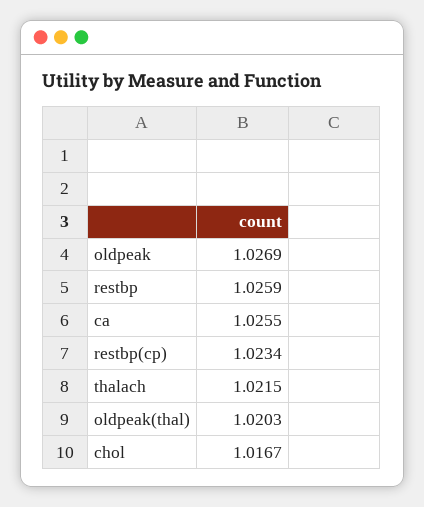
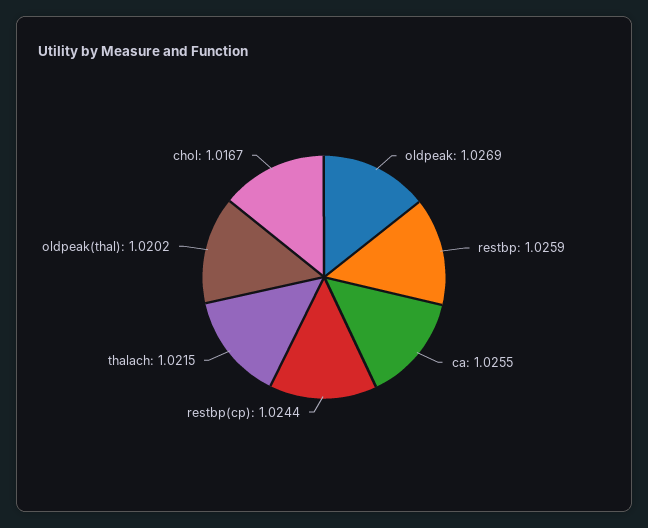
  {
    "oldpeak": 1.0269,
    "restbp": 1.0259,
    "ca": 1.0255,
-   "restbp(cp)": 1.0234,
+   "restbp(cp)": 1.0244,
    "thalach": 1.0215,
-   "oldpeak(thal)": 1.0203,
+   "oldpeak(thal)": 1.0202,
    "chol": 1.0167
  }

